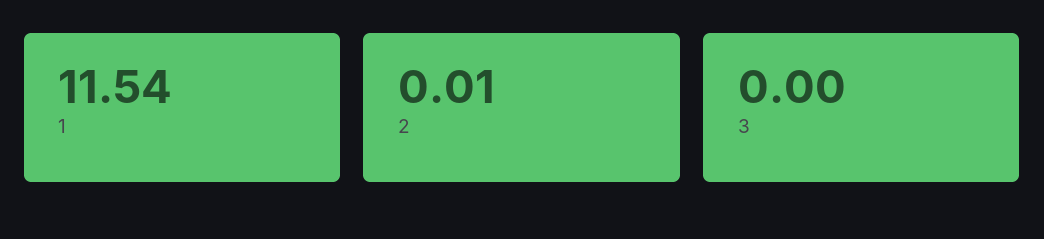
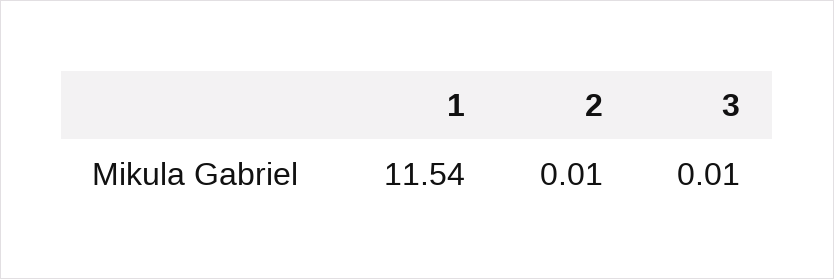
  {
    "1": 11.54,
    "2": 0.01,
-   "3": 0
+   "3": 0.01
  }

